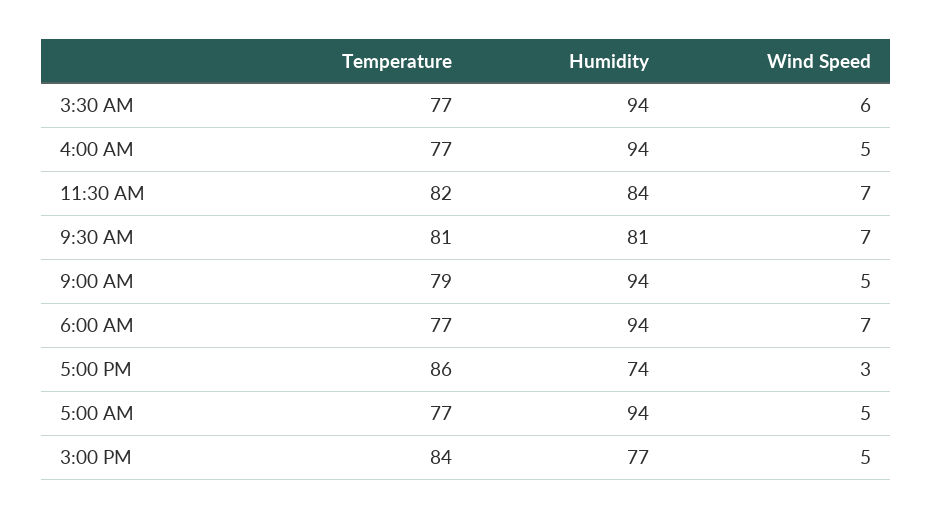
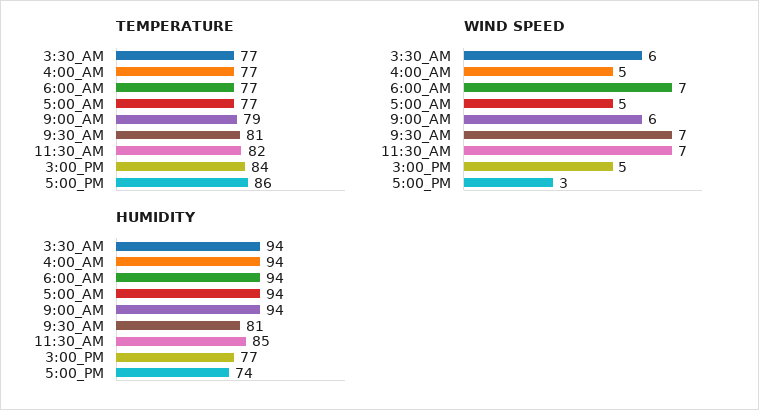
  {
    "Temperature": {
      "3:30 AM": 77,
      "4:00 AM": 77,
      "11:30 AM": 82,
      "9:30 AM": 81,
      "9:00 AM": 79,
      "6:00 AM": 77,
      "5:00 PM": 86,
      "5:00 AM": 77,
      "3:00 PM": 84
    },
    "Humidity": {
      "3:30 AM": 94,
      "4:00 AM": 94,
-     "11:30 AM": 84,
+     "11:30 AM": 85,
      "9:30 AM": 81,
      "9:00 AM": 94,
      "6:00 AM": 94,
      "5:00 PM": 74,
      "5:00 AM": 94,
      "3:00 PM": 77
    },
    "Wind Speed": {
      "3:30 AM": 6,
      "4:00 AM": 5,
      "11:30 AM": 7,
      "9:30 AM": 7,
-     "9:00 AM": 5,
+     "9:00 AM": 6,
      "6:00 AM": 7,
      "5:00 PM": 3,
      "5:00 AM": 5,
      "3:00 PM": 5
    }
  }

